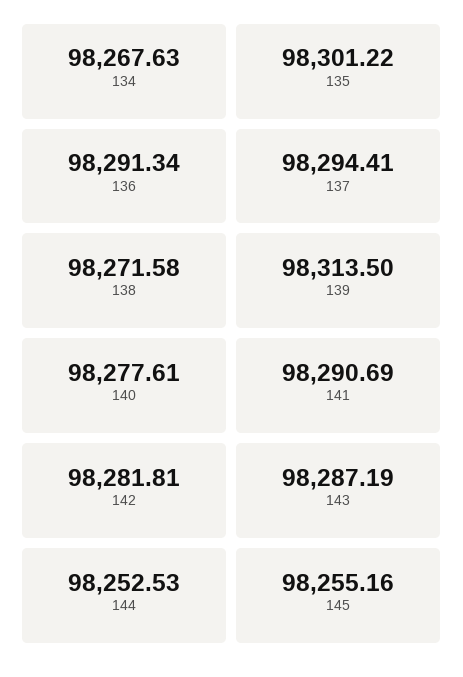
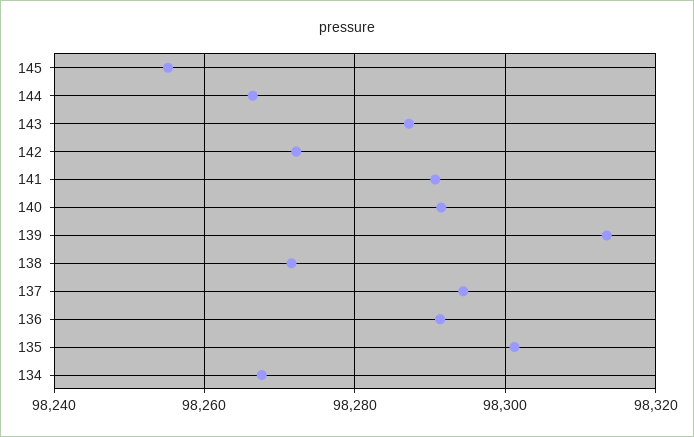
  {
    "134": 98267.63,
    "135": 98301.22,
    "136": 98291.34,
    "137": 98294.41,
    "138": 98271.58,
    "139": 98313.5,
-   "140": 98277.61,
+   "140": 98292,
    "141": 98290.69,
-   "142": 98281.81,
+   "142": 98272,
    "143": 98287.19,
-   "144": 98252.53,
+   "144": 98266,
    "145": 98255.16
  }

